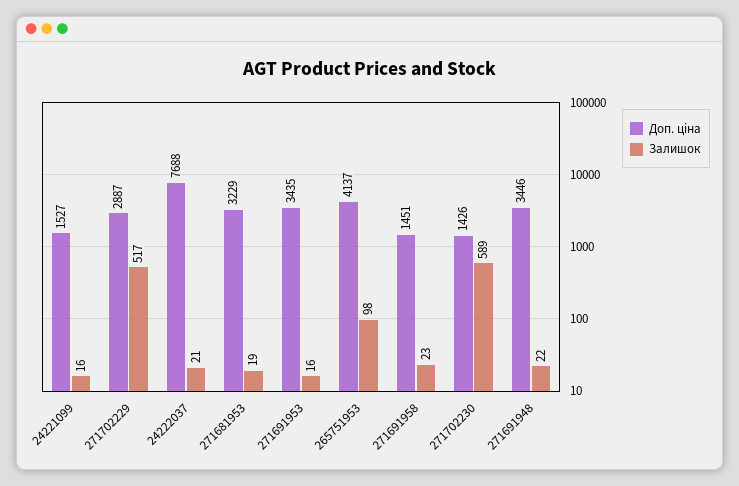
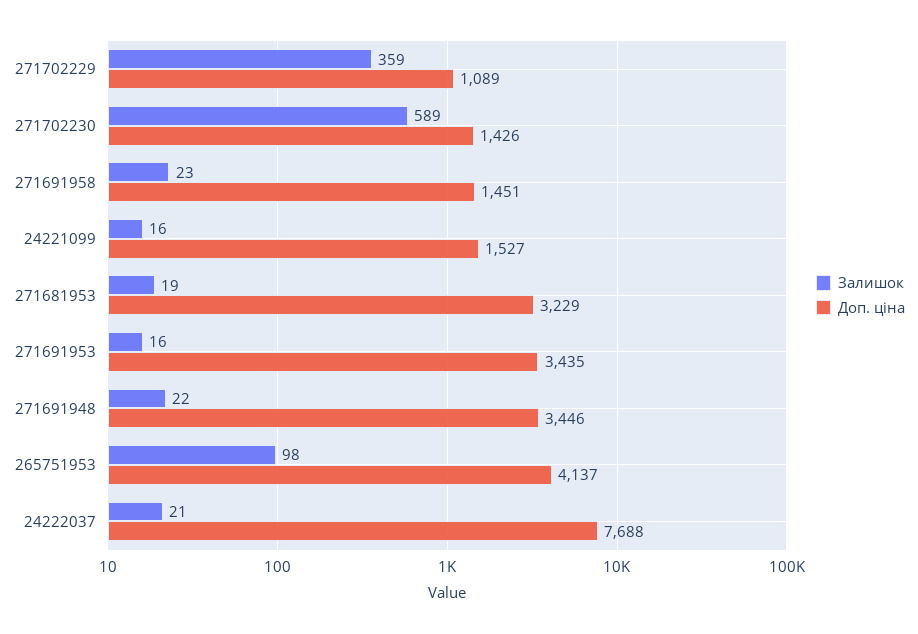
  {
    "Доп. ціна": {
      "24221099": 1527,
-     "271702229": 2887,
+     "271702229": 1089,
      "24222037": 7688,
      "271681953": 3229,
      "271691953": 3435,
      "265751953": 4137,
      "271691958": 1451,
      "271702230": 1426,
      "271691948": 3446
    },
    "Залишок": {
      "24221099": 16,
-     "271702229": 517,
+     "271702229": 359,
      "24222037": 21,
      "271681953": 19,
      "271691953": 16,
      "265751953": 98,
      "271691958": 23,
      "271702230": 589,
      "271691948": 22
    }
  }

